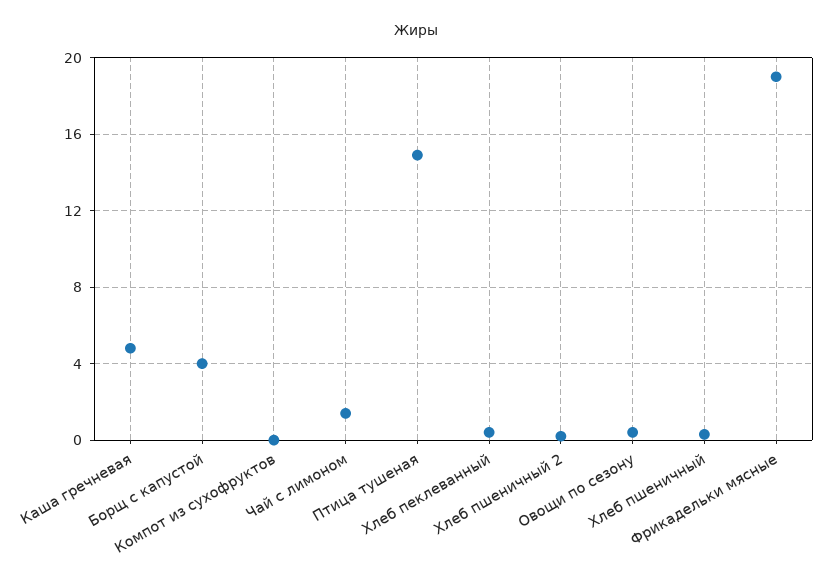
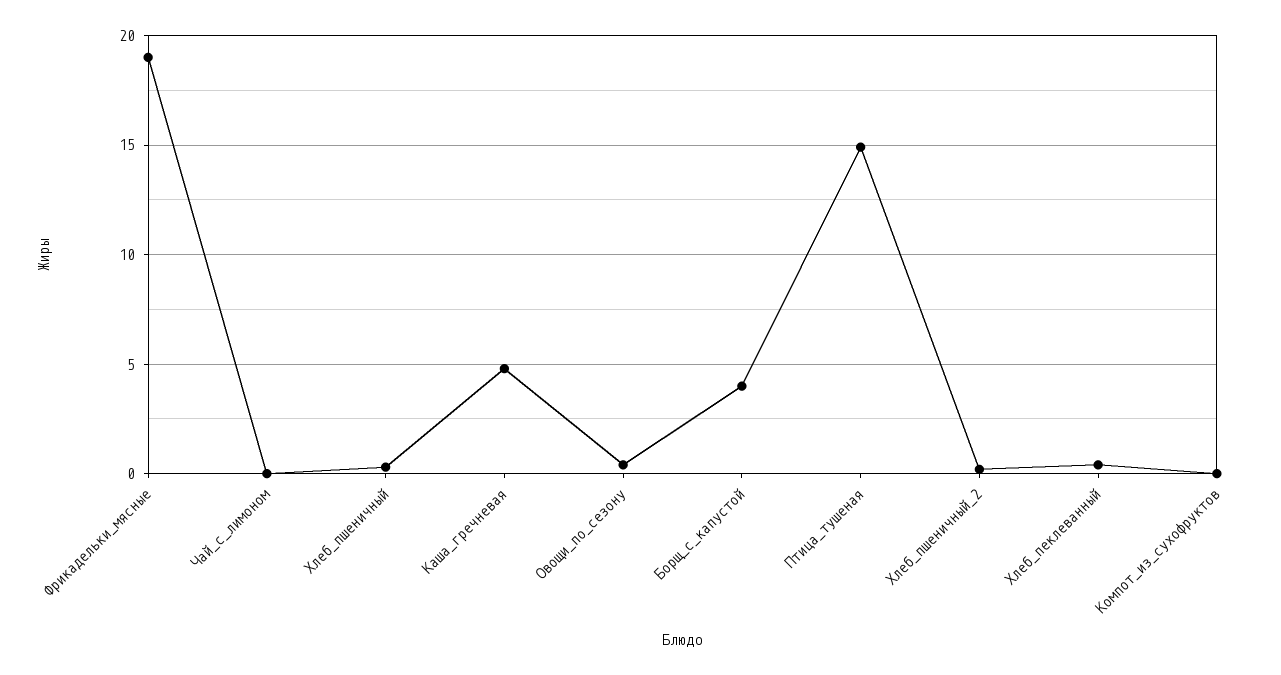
  {
    "Каша гречневая": 5,
    "Борщ с капустой": 4,
    "Компот из сухофруктов": 0,
-   "Чай с лимоном": 1.5,
+   "Чай с лимоном": 0,
    "Птица тушеная": 15,
    "Хлеб пеклеванный": 0.5,
    "Хлеб пшеничный 2": 0,
    "Овощи по сезону": 0.5,
    "Хлеб пшеничный": 0.5,
    "Фрикадельки мясные": 19
  }

